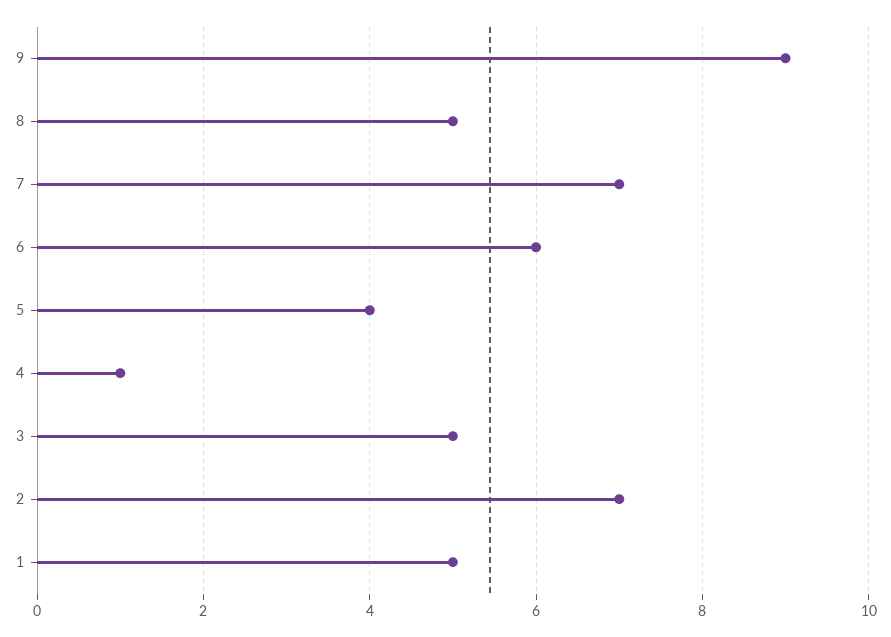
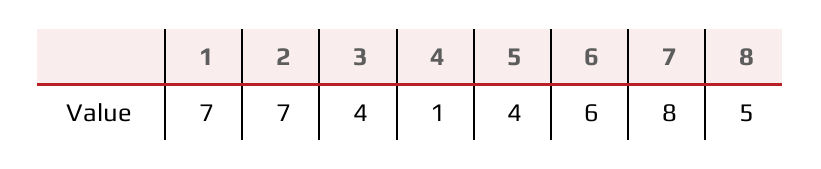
  {
-   "9": 9,
    "8": 5,
-   "7": 7,
+   "7": 8,
    "6": 6,
    "5": 4,
    "4": 1,
-   "3": 5,
+   "3": 4,
    "2": 7,
-   "1": 5
+   "1": 7
  }

